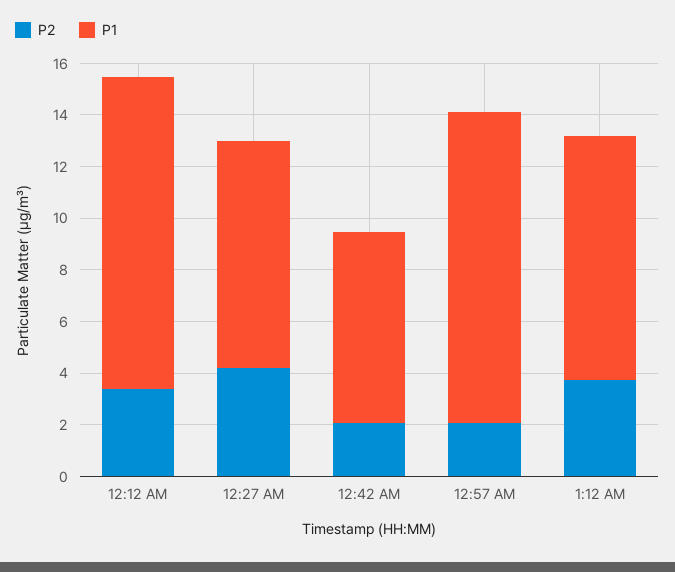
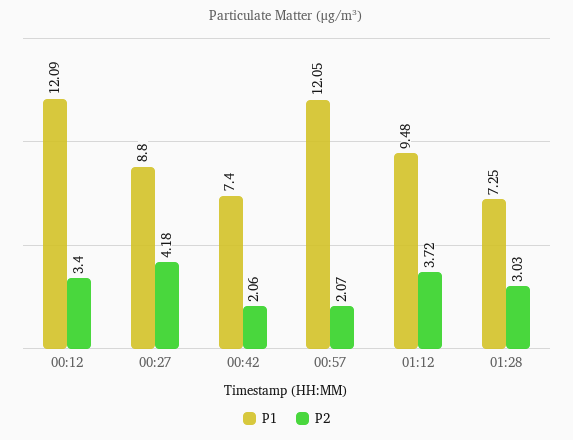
  {
    "P2": {
      "12:12 AM": 3.4,
      "12:27 AM": 4.18,
      "12:42 AM": 2.06,
      "12:57 AM": 2.07,
-     "1:12 AM": 3.72
+     "1:12 AM": 3.72,
+     "01:28": 3.03
    },
    "P1": {
      "12:12 AM": 12.09,
      "12:27 AM": 8.8,
      "12:42 AM": 7.4,
      "12:57 AM": 12.05,
-     "1:12 AM": 9.48
+     "1:12 AM": 9.48,
+     "01:28": 7.25
    }
  }

